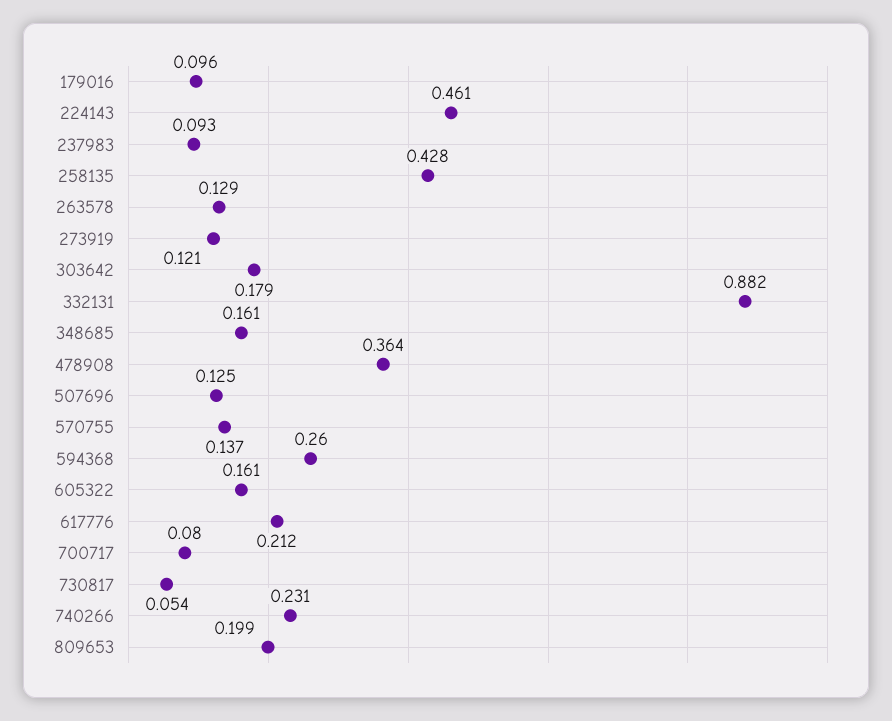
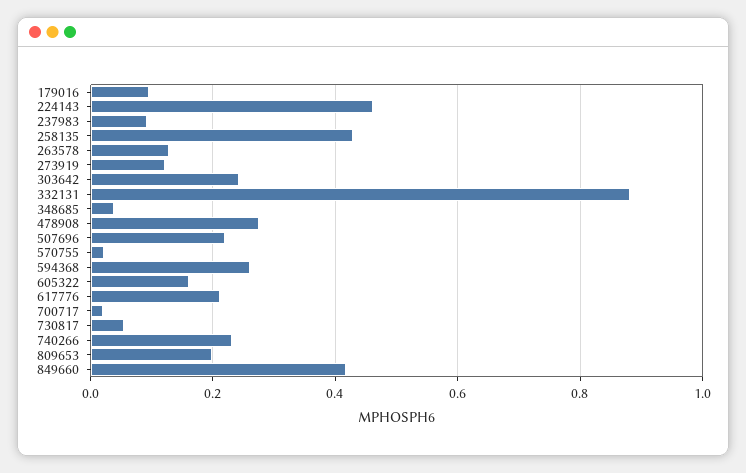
  {
    "179016": 0.096,
    "224143": 0.461,
    "237983": 0.093,
    "258135": 0.428,
    "263578": 0.129,
    "273919": 0.121,
-   "303642": 0.179,
+   "303642": 0.24,
    "332131": 0.882,
-   "348685": 0.161,
+   "348685": 0.04,
-   "478908": 0.364,
+   "478908": 0.28,
-   "507696": 0.125,
+   "507696": 0.22,
-   "570755": 0.137,
+   "570755": 0.02,
    "594368": 0.26,
    "605322": 0.161,
    "617776": 0.212,
-   "700717": 0.08,
+   "700717": 0.02,
    "730817": 0.054,
    "740266": 0.231,
-   "809653": 0.199
+   "809653": 0.199,
+   "849660": 0.42
  }

